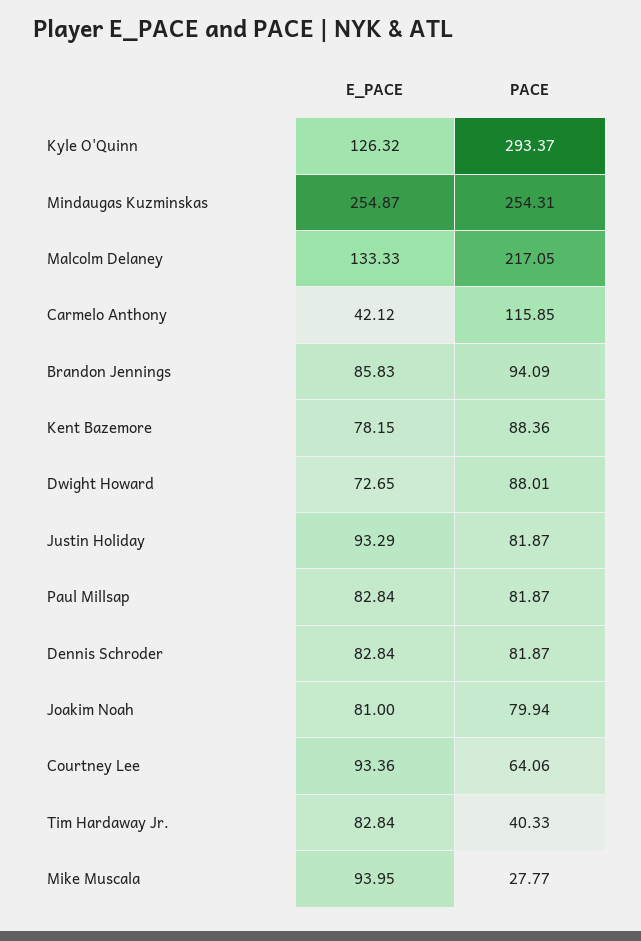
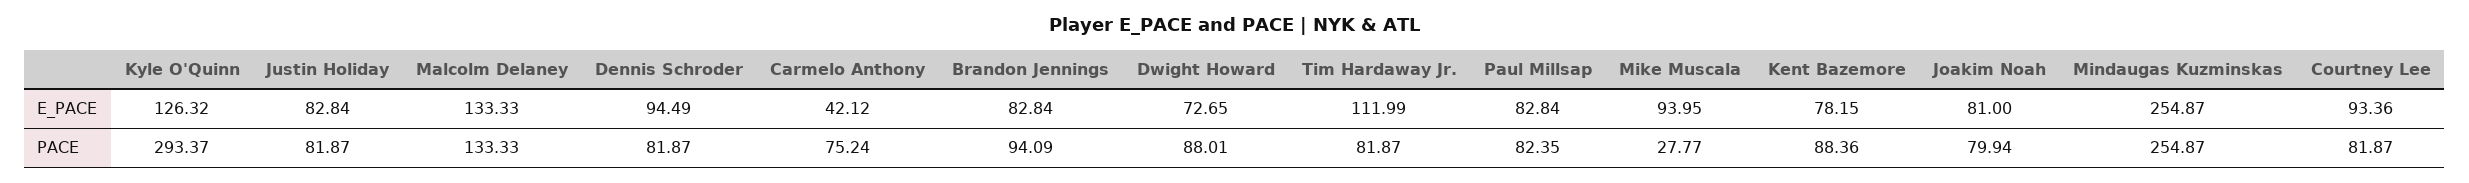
  {
    "E_PACE": {
      "Kyle O'Quinn": 126.32,
      "Mindaugas Kuzminskas": 254.87,
      "Malcolm Delaney": 133.33,
      "Carmelo Anthony": 42.12,
-     "Brandon Jennings": 85.83,
+     "Brandon Jennings": 82.84,
      "Kent Bazemore": 78.15,
      "Dwight Howard": 72.65,
-     "Justin Holiday": 93.29,
+     "Justin Holiday": 82.84,
      "Paul Millsap": 82.84,
-     "Dennis Schroder": 82.84,
+     "Dennis Schroder": 94.49,
      "Joakim Noah": 81,
      "Courtney Lee": 93.36,
-     "Tim Hardaway Jr.": 82.84,
+     "Tim Hardaway Jr.": 111.99,
      "Mike Muscala": 93.95
    },
    "PACE": {
      "Kyle O'Quinn": 293.37,
-     "Mindaugas Kuzminskas": 254.31,
+     "Mindaugas Kuzminskas": 254.87,
-     "Malcolm Delaney": 217.05,
+     "Malcolm Delaney": 133.33,
-     "Carmelo Anthony": 115.85,
+     "Carmelo Anthony": 75.24,
      "Brandon Jennings": 94.09,
      "Kent Bazemore": 88.36,
      "Dwight Howard": 88.01,
      "Justin Holiday": 81.87,
-     "Paul Millsap": 81.87,
+     "Paul Millsap": 82.35,
      "Dennis Schroder": 81.87,
      "Joakim Noah": 79.94,
-     "Courtney Lee": 64.06,
+     "Courtney Lee": 81.87,
-     "Tim Hardaway Jr.": 40.33,
+     "Tim Hardaway Jr.": 81.87,
      "Mike Muscala": 27.77
    }
  }

